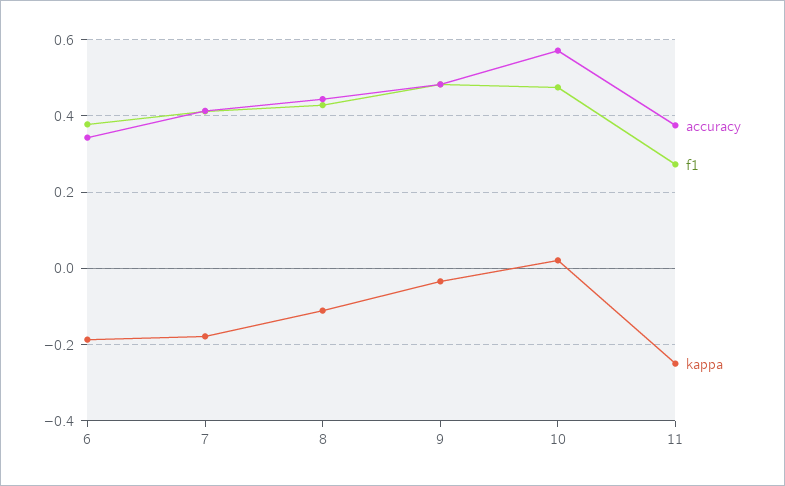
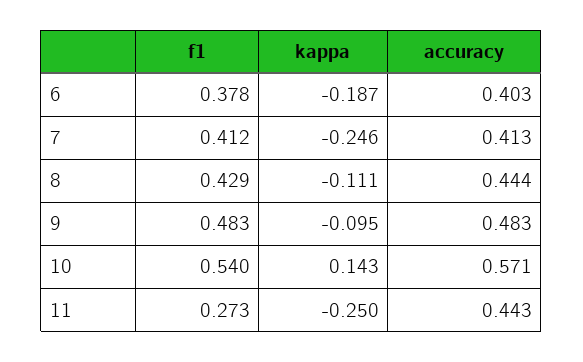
  {
    "accuracy": {
-     "6": 0.34,
+     "6": 0.403,
      "7": 0.413,
      "8": 0.444,
      "9": 0.483,
      "10": 0.571,
-     "11": 0.38
+     "11": 0.443
    },
    "f1": {
      "6": 0.378,
      "7": 0.412,
      "8": 0.429,
      "9": 0.483,
-     "10": 0.48,
+     "10": 0.54,
      "11": 0.273
    },
    "kappa": {
      "6": -0.187,
-     "7": -0.18,
+     "7": -0.246,
      "8": -0.111,
-     "9": -0.04,
+     "9": -0.095,
-     "10": 0.02,
+     "10": 0.143,
      "11": -0.25
    }
  }

